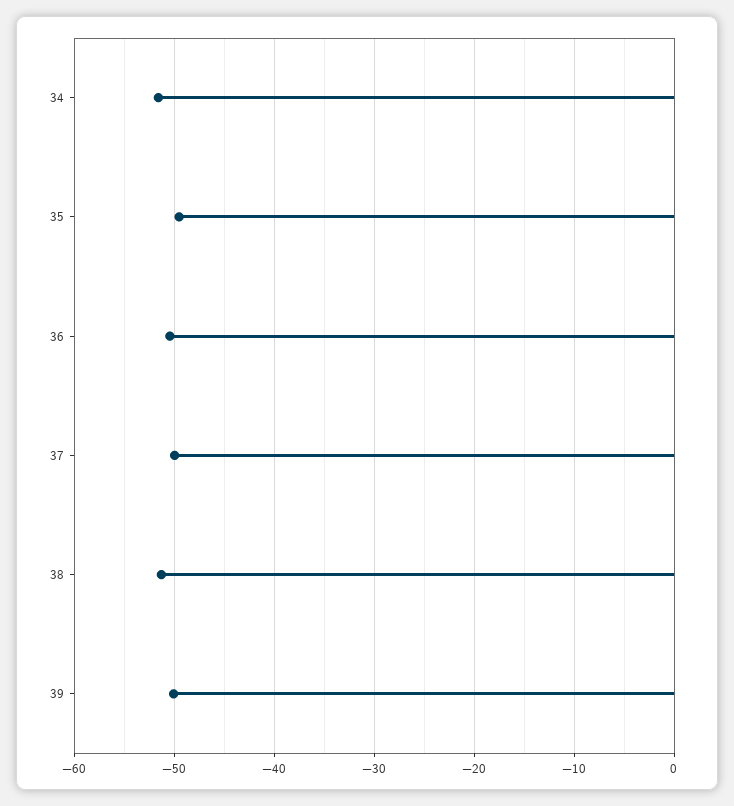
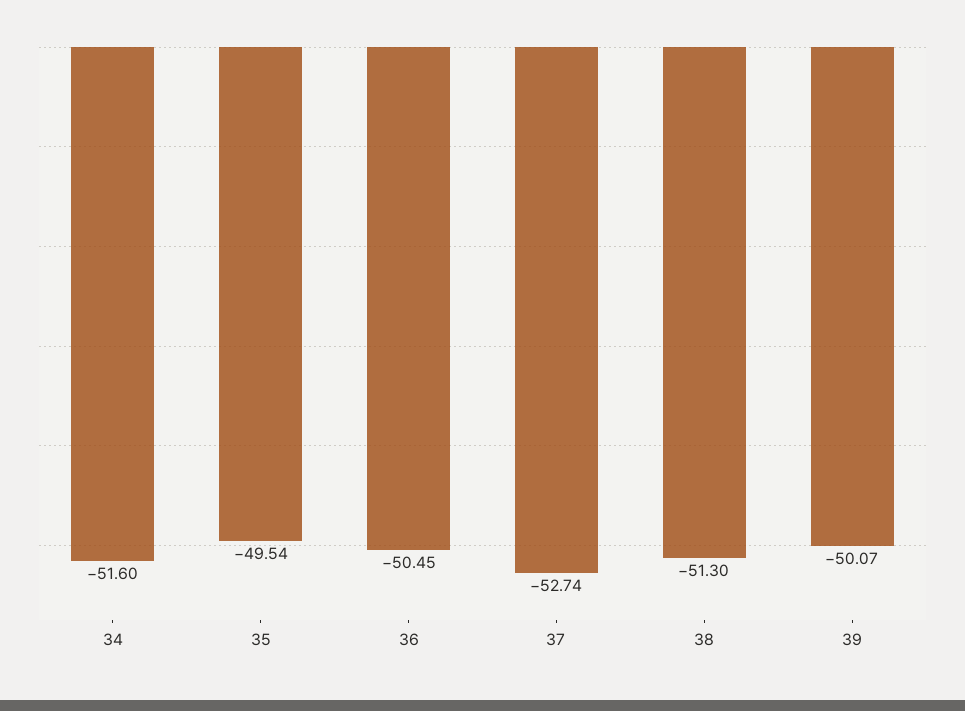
  {
    "34": -51.6,
    "35": -49.54,
    "36": -50.45,
-   "37": -50,
+   "37": -52.74,
    "38": -51.3,
    "39": -50.07
  }

